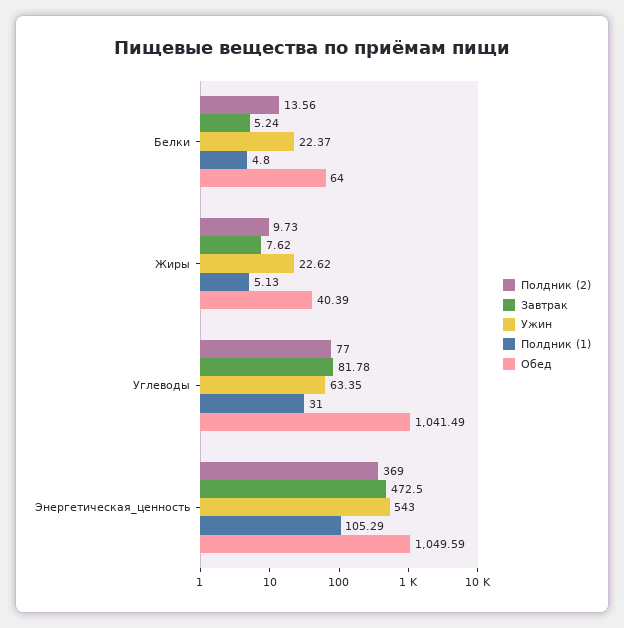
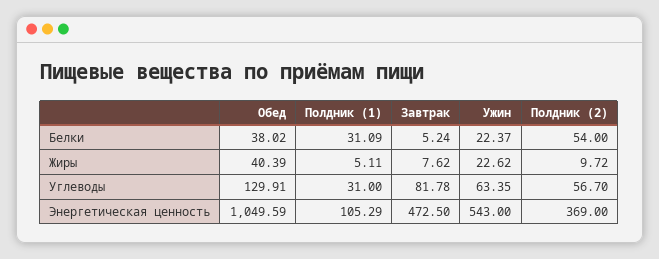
  {
    "Полдник (2)": {
-     "Белки": 13.56,
+     "Белки": 54,
-     "Жиры": 9.73,
+     "Жиры": 9.72,
-     "Углеводы": 77,
+     "Углеводы": 56.7,
      "Энергетическая_ценность": 369
    },
    "Завтрак": {
      "Белки": 5.24,
      "Жиры": 7.62,
      "Углеводы": 81.78,
      "Энергетическая_ценность": 472.5
    },
    "Ужин": {
      "Белки": 22.37,
      "Жиры": 22.62,
      "Углеводы": 63.35,
      "Энергетическая_ценность": 543
    },
    "Полдник (1)": {
-     "Белки": 4.8,
+     "Белки": 31.09,
-     "Жиры": 5.13,
+     "Жиры": 5.11,
      "Углеводы": 31,
      "Энергетическая_ценность": 105.29
    },
    "Обед": {
-     "Белки": 64,
+     "Белки": 38.02,
      "Жиры": 40.39,
-     "Углеводы": 1041.49,
+     "Углеводы": 129.91,
      "Энергетическая_ценность": 1049.59
    }
  }

